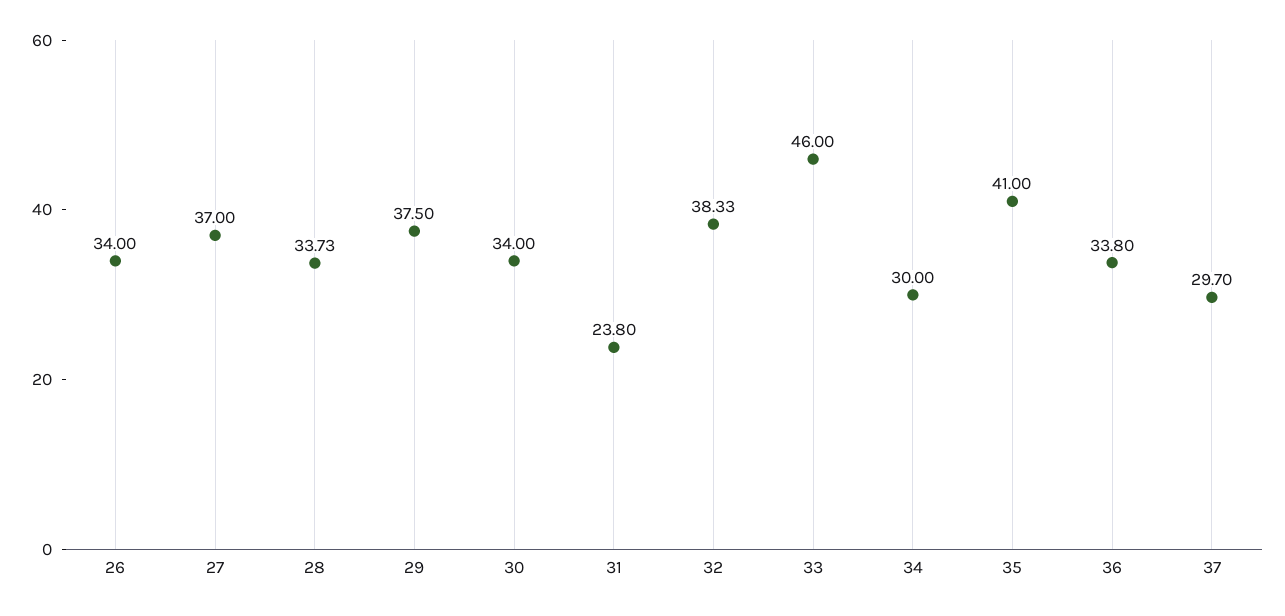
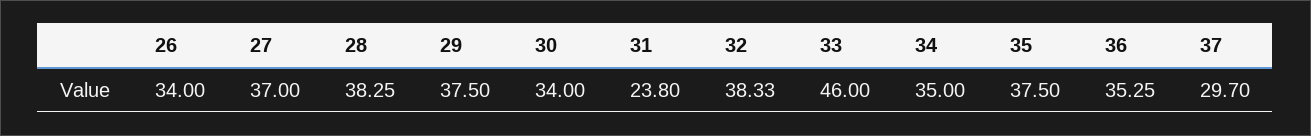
  {
    "26": 34,
    "27": 37,
-   "28": 33.73,
+   "28": 38.25,
    "29": 37.5,
    "30": 34,
    "31": 23.8,
    "32": 38.33,
    "33": 46,
-   "34": 30,
+   "34": 35,
-   "35": 41,
+   "35": 37.5,
-   "36": 33.8,
+   "36": 35.25,
    "37": 29.7
  }

